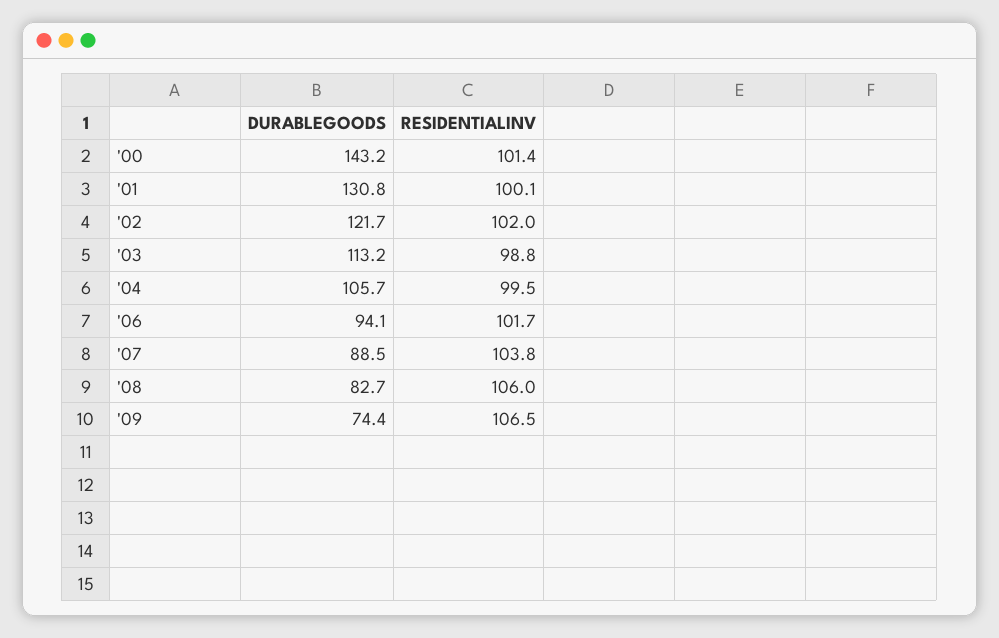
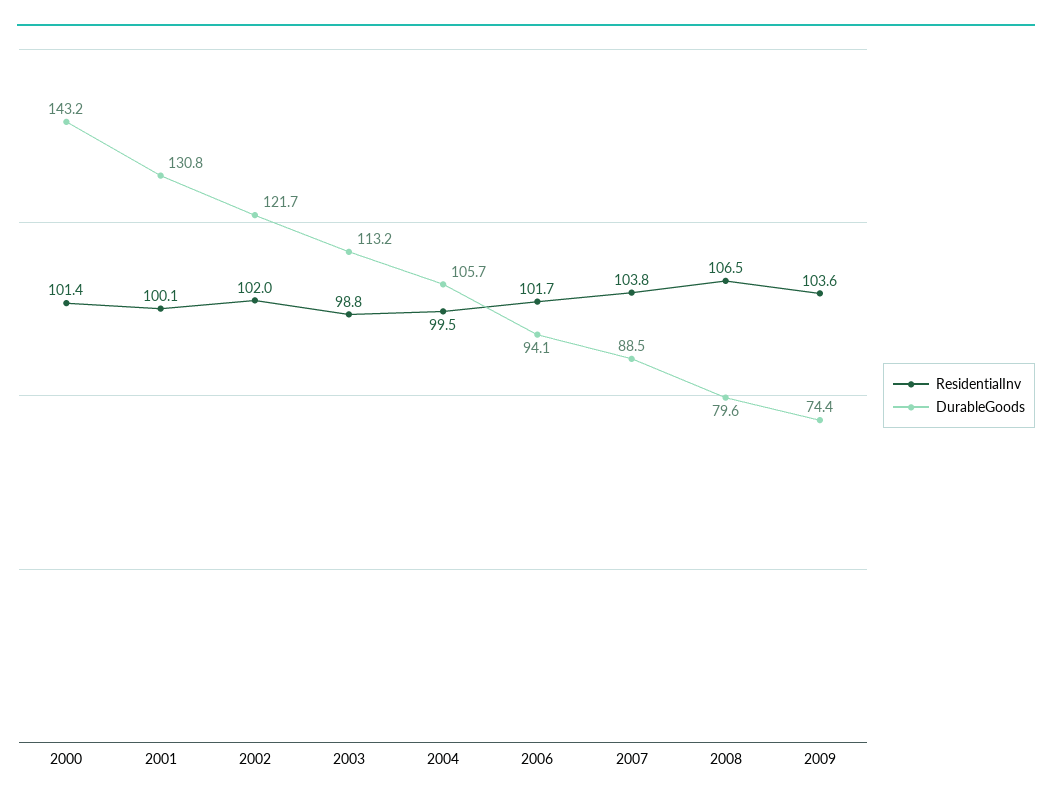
  {
    "DURABLEGOODS": {
      "'00": 143.2,
      "'01": 130.8,
      "'02": 121.7,
      "'03": 113.2,
      "'04": 105.7,
      "'06": 94.1,
      "'07": 88.5,
-     "'08": 82.7,
+     "'08": 79.6,
      "'09": 74.4
    },
    "RESIDENTIALINV": {
      "'00": 101.4,
      "'01": 100.1,
      "'02": 102,
      "'03": 98.8,
      "'04": 99.5,
      "'06": 101.7,
      "'07": 103.8,
-     "'08": 106,
+     "'08": 106.5,
-     "'09": 106.5
+     "'09": 103.6
    }
  }

